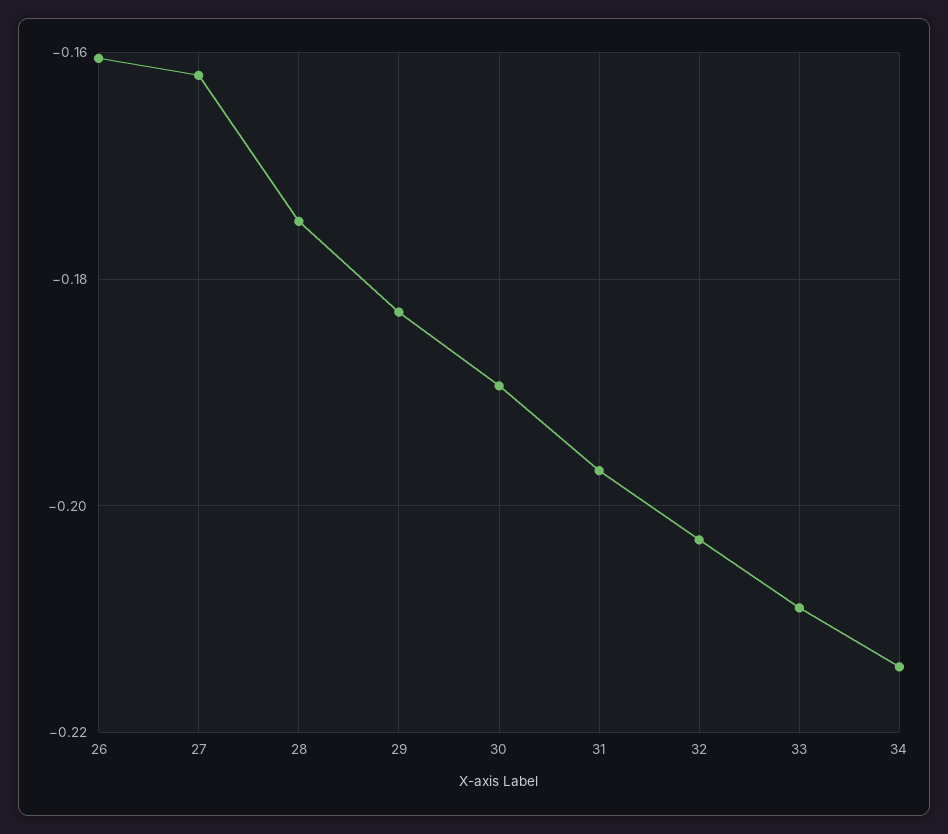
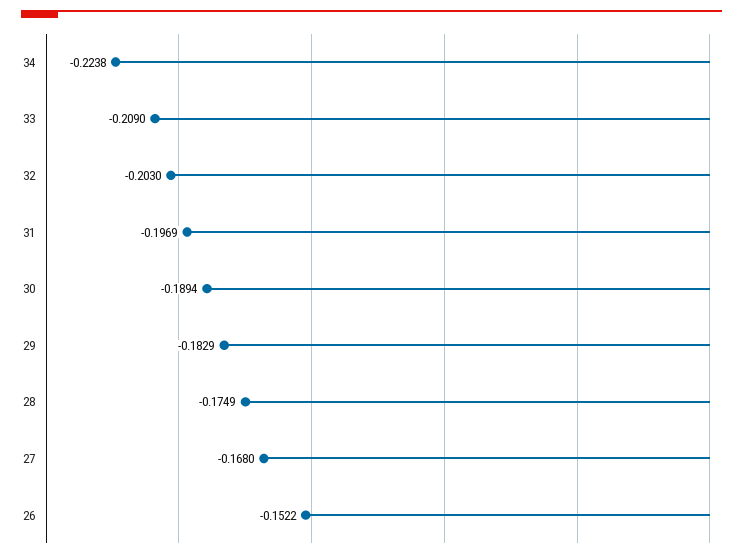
  {
-   "26": -0.16,
+   "26": -0.1522,
-   "27": -0.162,
+   "27": -0.168,
    "28": -0.1749,
    "29": -0.1829,
    "30": -0.1894,
    "31": -0.1969,
    "32": -0.203,
    "33": -0.209,
-   "34": -0.214
+   "34": -0.2238
  }

